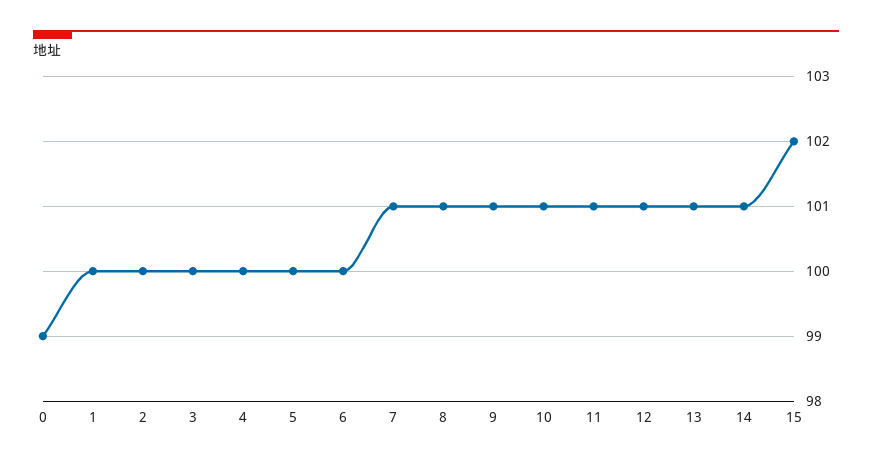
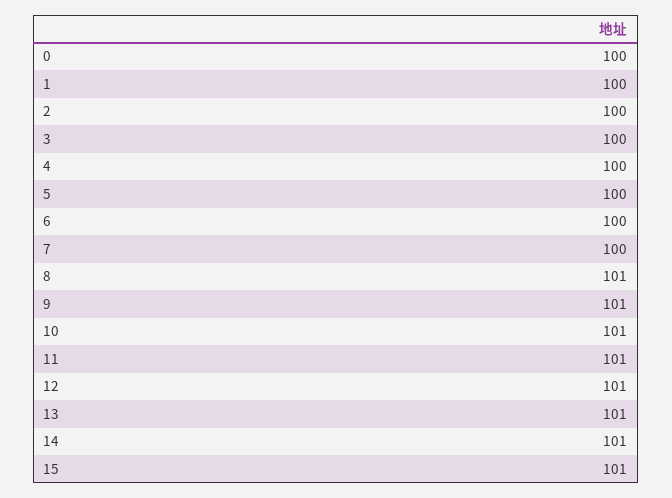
  {
-   "0": 99,
+   "0": 100,
    "1": 100,
    "2": 100,
    "3": 100,
    "4": 100,
    "5": 100,
    "6": 100,
-   "7": 101,
+   "7": 100,
    "8": 101,
    "9": 101,
    "10": 101,
    "11": 101,
    "12": 101,
    "13": 101,
    "14": 101,
-   "15": 102
+   "15": 101
  }

